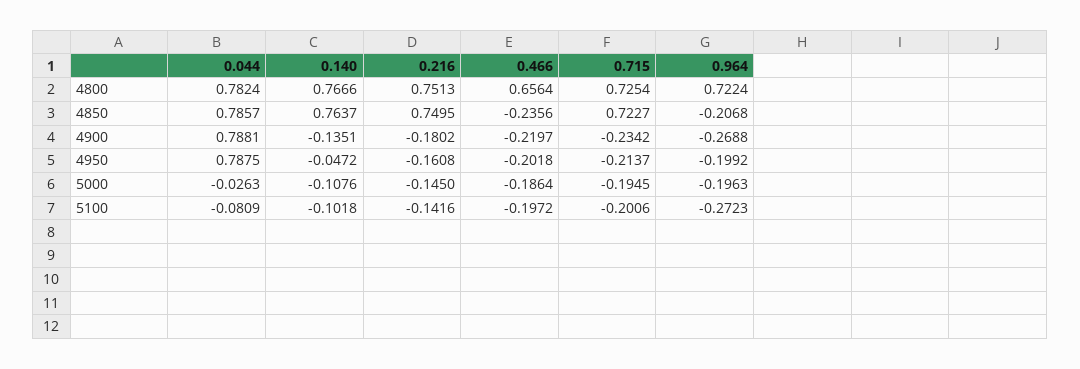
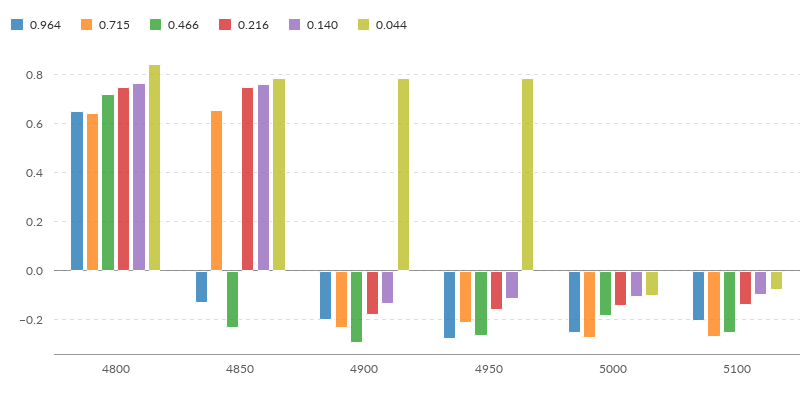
  {
    "0.044": {
-     "4800": 0.7824,
+     "4800": 0.85,
      "4850": 0.7857,
      "4900": 0.7881,
      "4950": 0.7875,
-     "5000": -0.0263,
+     "5000": -0.1,
      "5100": -0.0809
    },
    "0.140": {
      "4800": 0.7666,
      "4850": 0.7637,
      "4900": -0.1351,
-     "4950": -0.0472,
+     "4950": -0.125,
      "5000": -0.1076,
      "5100": -0.1018
    },
    "0.216": {
      "4800": 0.7513,
      "4850": 0.7495,
      "4900": -0.1802,
      "4950": -0.1608,
      "5000": -0.145,
      "5100": -0.1416
    },
    "0.466": {
-     "4800": 0.6564,
+     "4800": 0.725,
      "4850": -0.2356,
-     "4900": -0.2197,
+     "4900": -0.3,
-     "4950": -0.2018,
+     "4950": -0.275,
      "5000": -0.1864,
-     "5100": -0.1972
+     "5100": -0.25
    },
    "0.715": {
-     "4800": 0.7254,
+     "4800": 0.65,
-     "4850": 0.7227,
+     "4850": 0.65,
      "4900": -0.2342,
      "4950": -0.2137,
-     "5000": -0.1945,
+     "5000": -0.275,
-     "5100": -0.2006
+     "5100": -0.275
    },
    "0.964": {
-     "4800": 0.7224,
+     "4800": 0.65,
-     "4850": -0.2068,
+     "4850": -0.125,
-     "4900": -0.2688,
+     "4900": -0.2,
-     "4950": -0.1992,
+     "4950": -0.275,
-     "5000": -0.1963,
+     "5000": -0.25,
-     "5100": -0.2723
+     "5100": -0.2
    }
  }

